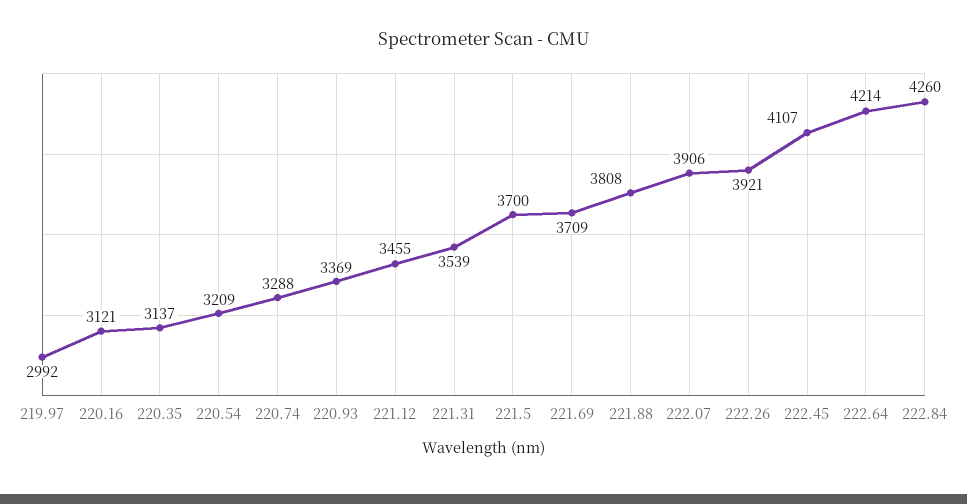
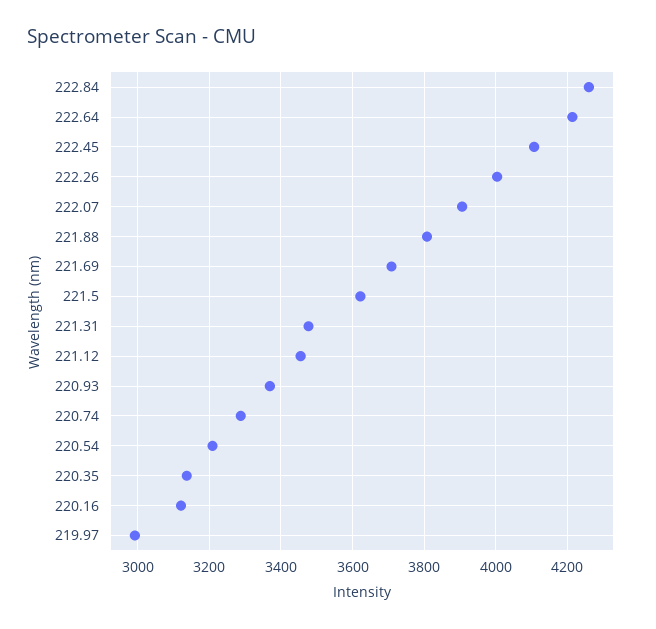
  {
    "219.97": 2992,
    "220.16": 3121,
    "220.35": 3137,
    "220.54": 3209,
    "220.74": 3288,
    "220.93": 3369,
    "221.12": 3455,
-   "221.31": 3539,
+   "221.31": 3480,
-   "221.5": 3700,
+   "221.5": 3620,
    "221.69": 3709,
    "221.88": 3808,
    "222.07": 3906,
-   "222.26": 3921,
+   "222.26": 4000,
    "222.45": 4107,
    "222.64": 4214,
    "222.84": 4260
  }

